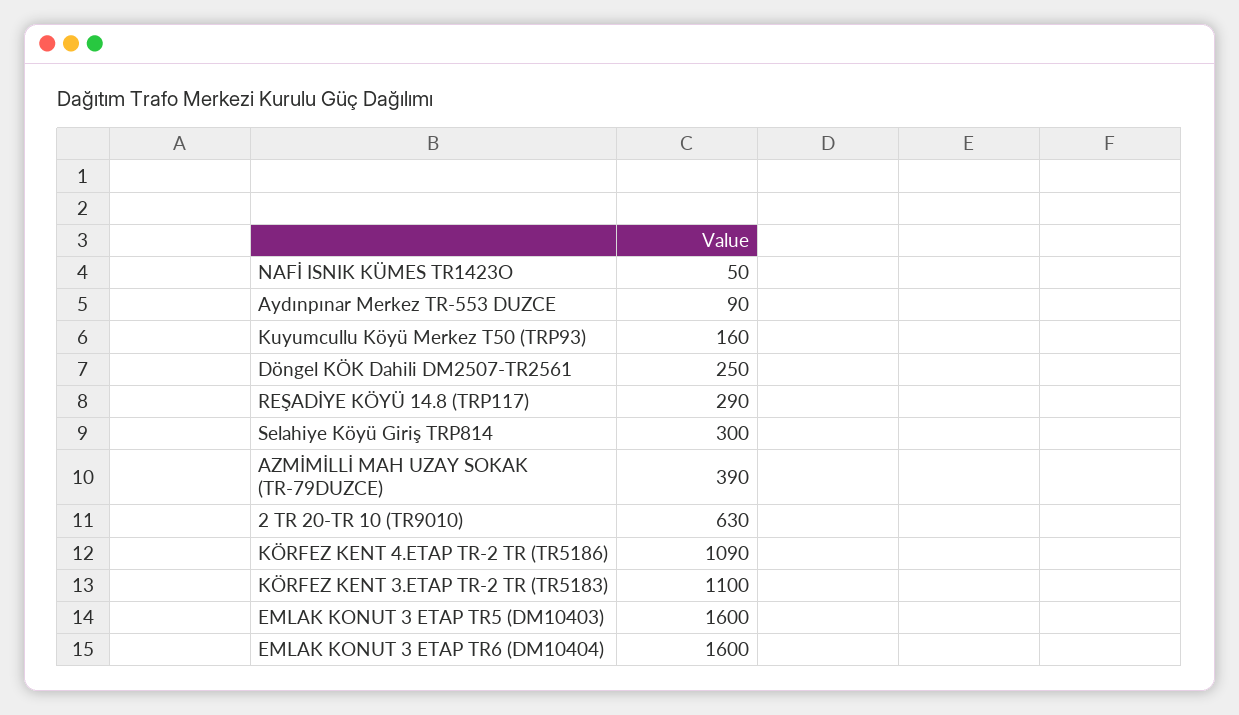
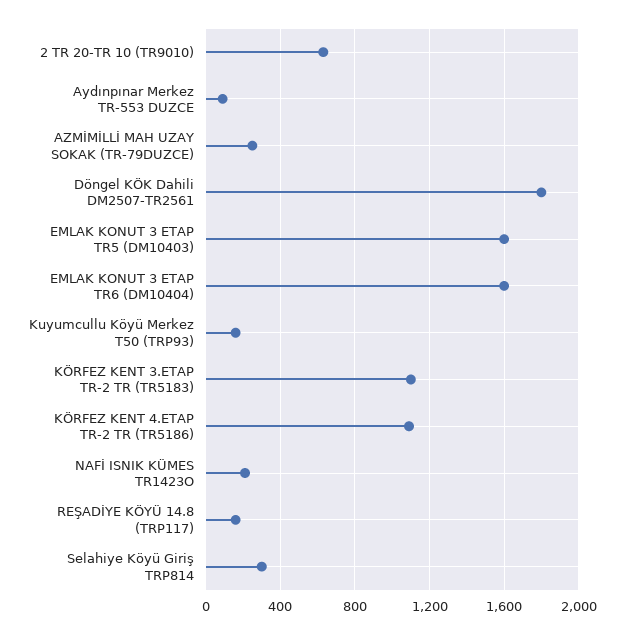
  {
-   "NAFİ ISNIK KÜMES TR1423O": 50,
+   "NAFİ ISNIK KÜMES TR1423O": 200,
    "Aydınpınar Merkez TR-553 DUZCE": 90,
    "Kuyumcullu Köyü Merkez T50 (TRP93)": 160,
-   "Döngel KÖK Dahili DM2507-TR2561": 250,
+   "Döngel KÖK Dahili DM2507-TR2561": 1800,
-   "REŞADİYE KÖYÜ 14.8 (TRP117)": 290,
+   "REŞADİYE KÖYÜ 14.8 (TRP117)": 150,
    "Selahiye Köyü Giriş TRP814": 300,
-   "AZMİMİLLİ MAH UZAY SOKAK (TR-79DUZCE)": 390,
+   "AZMİMİLLİ MAH UZAY SOKAK (TR-79DUZCE)": 250,
    "2 TR 20-TR 10 (TR9010)": 630,
    "KÖRFEZ KENT 4.ETAP TR-2 TR (TR5186)": 1090,
    "KÖRFEZ KENT 3.ETAP TR-2 TR (TR5183)": 1100,
    "EMLAK KONUT 3 ETAP TR5 (DM10403)": 1600,
    "EMLAK KONUT 3 ETAP TR6 (DM10404)": 1600
  }

